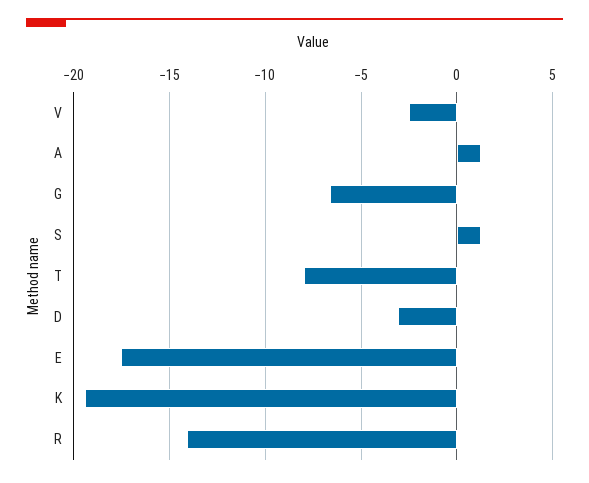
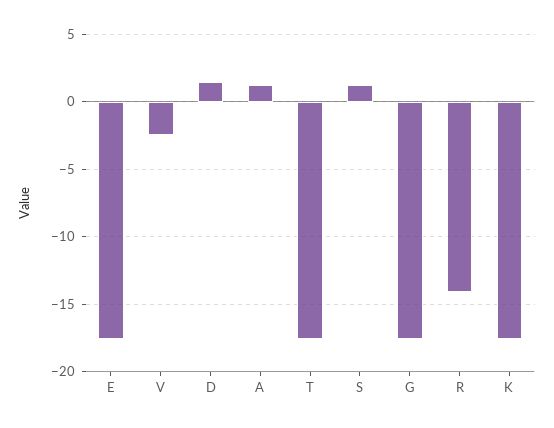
  {
    "V": -2.5,
    "A": 1.5,
-   "G": -6.5,
+   "G": -17.5,
    "S": 1,
-   "T": -8,
+   "T": -17.5,
-   "D": -3,
+   "D": 1.5,
    "E": -17.5,
-   "K": -19.5,
+   "K": -17.5,
    "R": -14
  }

